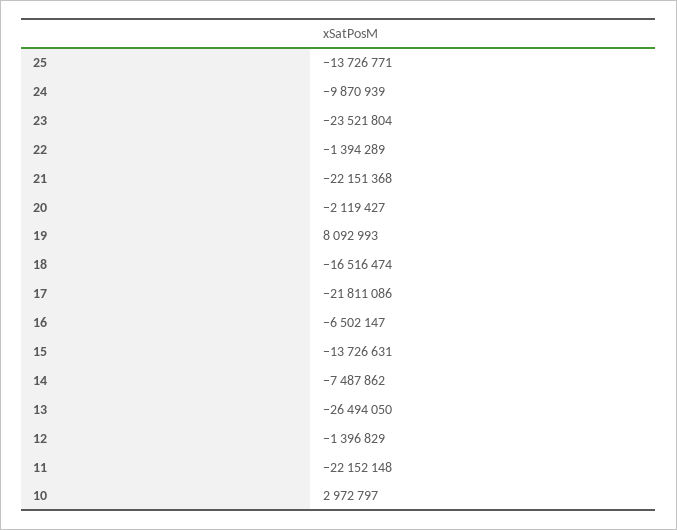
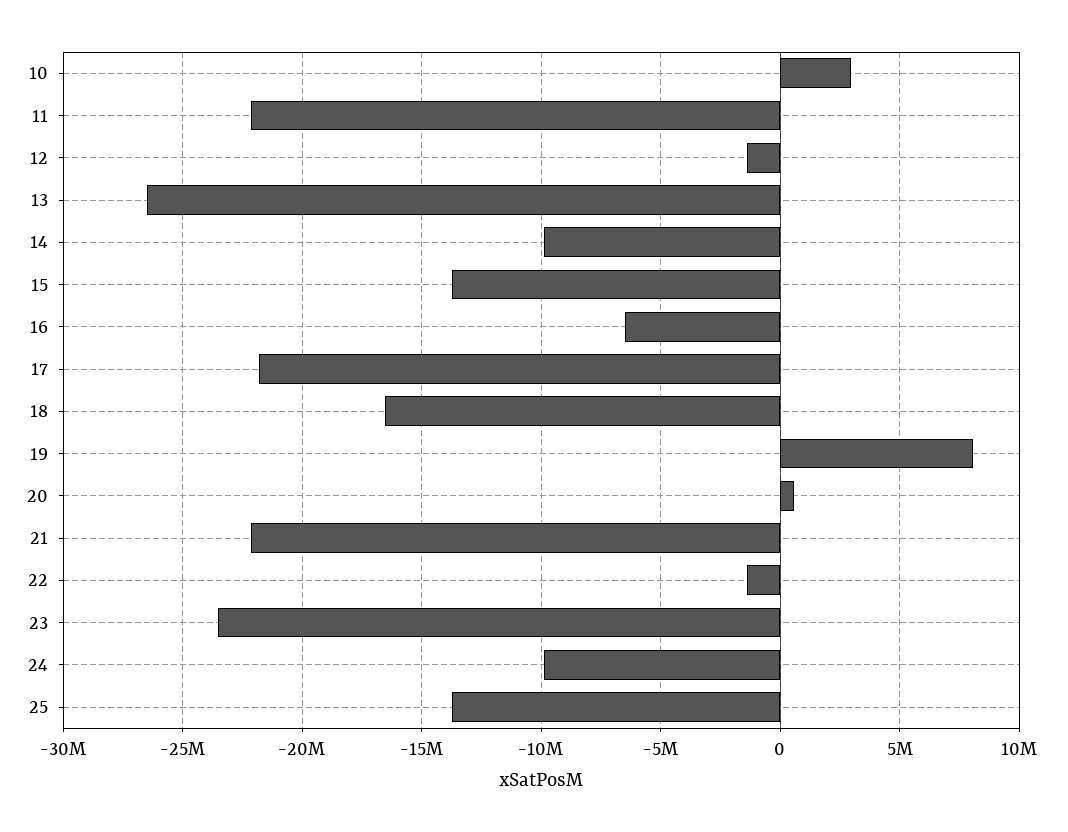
  {
    "25": -13726771,
    "24": -9870939,
    "23": -23521804,
    "22": -1394289,
    "21": -22151368,
-   "20": -2119427,
+   "20": 500000,
    "19": 8092993,
    "18": -16516474,
    "17": -21811086,
    "16": -6502147,
    "15": -13726631,
-   "14": -7487862,
+   "14": -10000000,
    "13": -26494050,
    "12": -1396829,
    "11": -22152148,
    "10": 2972797
  }

